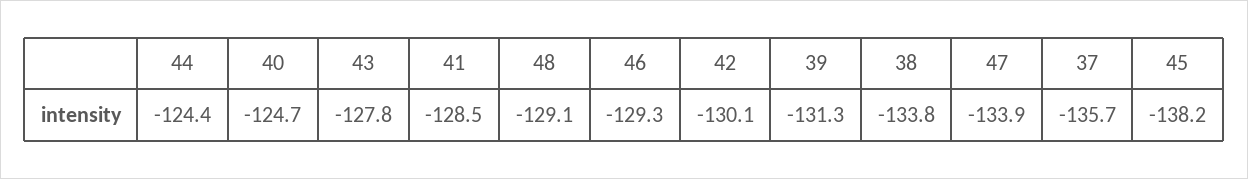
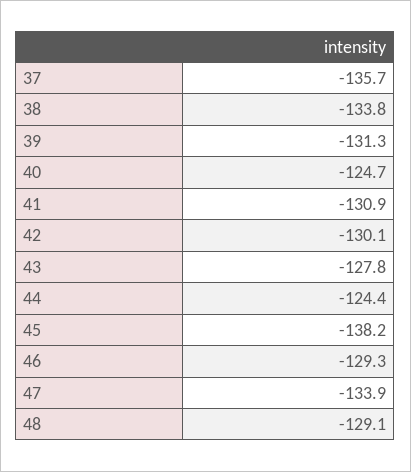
  {
    "44": -124.4,
    "40": -124.7,
    "43": -127.8,
-   "41": -128.5,
+   "41": -130.9,
    "48": -129.1,
    "46": -129.3,
    "42": -130.1,
    "39": -131.3,
    "38": -133.8,
    "47": -133.9,
    "37": -135.7,
    "45": -138.2
  }

